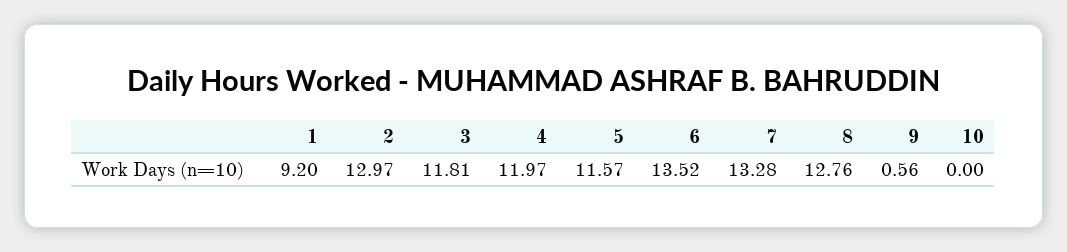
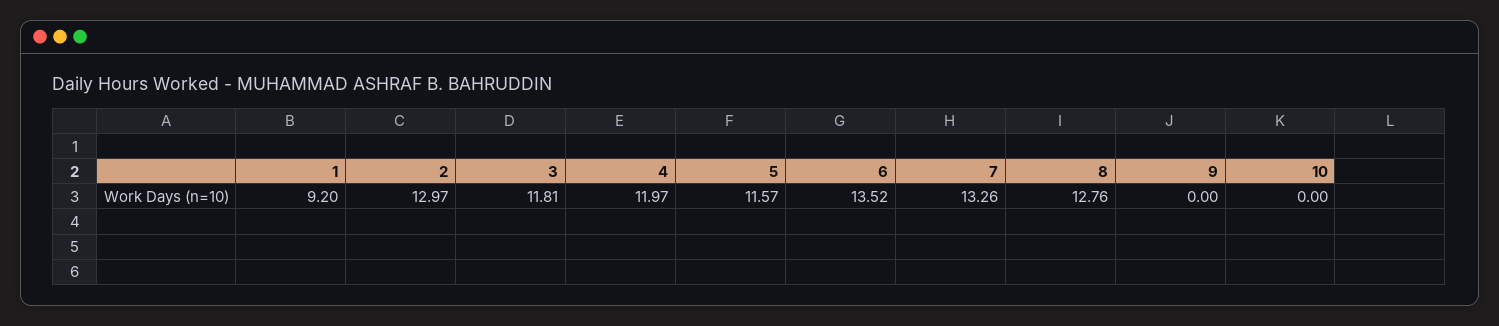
  {
    "1": 9.2,
    "2": 12.97,
    "3": 11.81,
    "4": 11.97,
    "5": 11.57,
    "6": 13.52,
-   "7": 13.28,
+   "7": 13.26,
    "8": 12.76,
-   "9": 0.56,
+   "9": 0,
    "10": 0
  }

